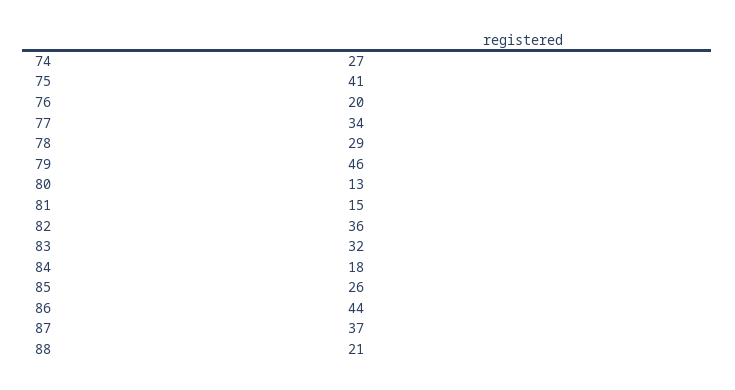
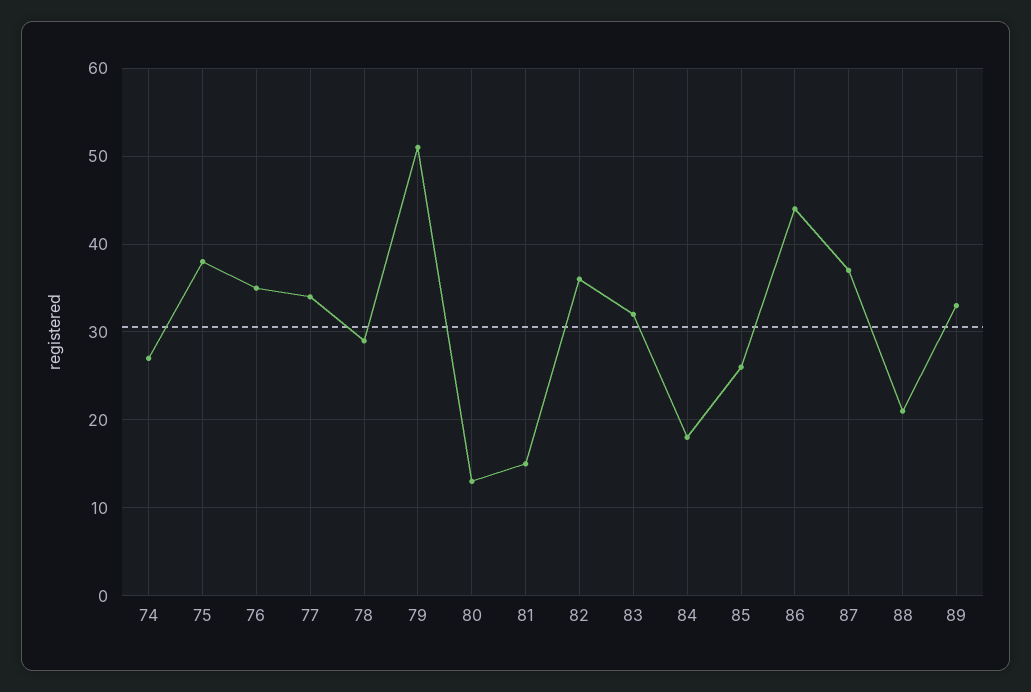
  {
    "74": 27,
-   "75": 41,
+   "75": 38,
-   "76": 20,
+   "76": 35,
    "77": 34,
    "78": 29,
-   "79": 46,
+   "79": 51,
    "80": 13,
    "81": 15,
    "82": 36,
    "83": 32,
    "84": 18,
    "85": 26,
    "86": 44,
    "87": 37,
-   "88": 21
+   "88": 21,
+   "89": 33
  }

